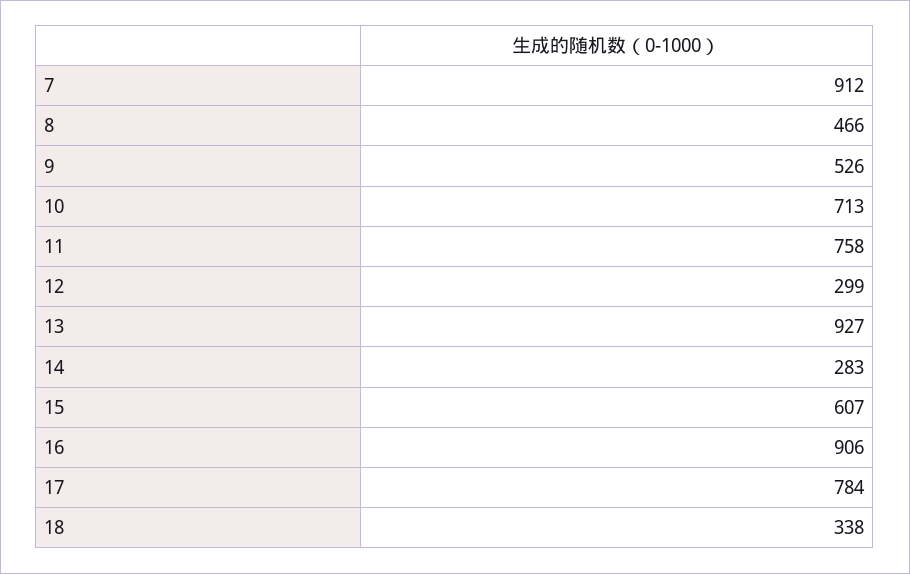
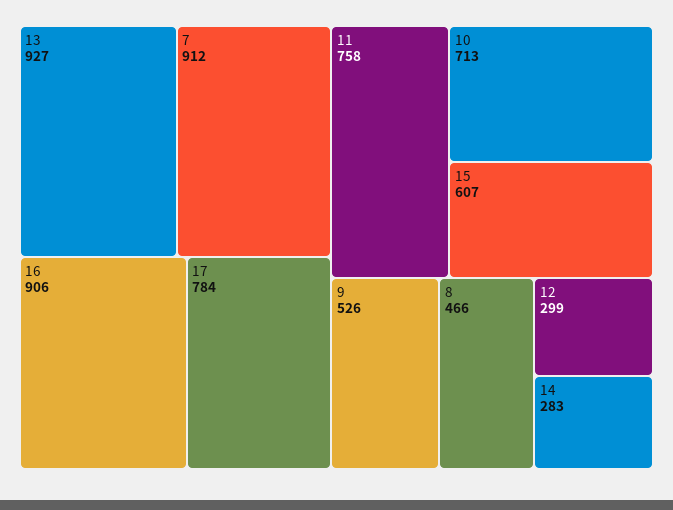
  {
    "7": 912,
    "8": 466,
    "9": 526,
    "10": 713,
    "11": 758,
    "12": 299,
    "13": 927,
    "14": 283,
    "15": 607,
    "16": 906,
-   "17": 784,
+   "17": 784
-   "18": 338
  }

